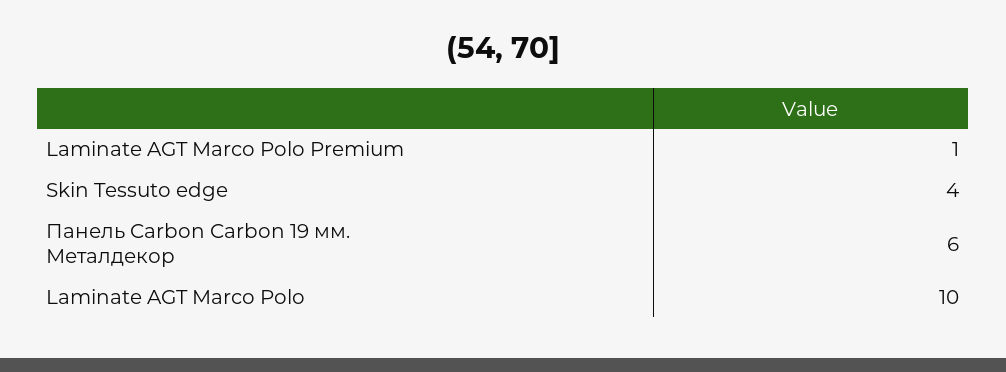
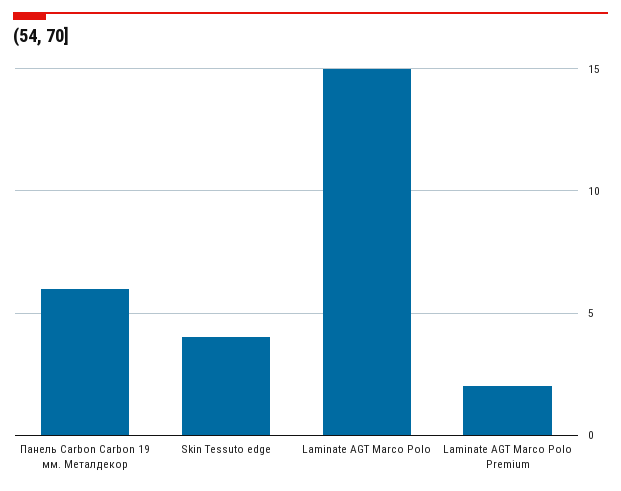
  {
-   "Laminate AGT Marco Polo Premium": 1,
+   "Laminate AGT Marco Polo Premium": 2,
    "Skin Tessuto edge": 4,
    "Панель Carbon Carbon 19 мм. Металдекор": 6,
-   "Laminate AGT Marco Polo": 10
+   "Laminate AGT Marco Polo": 15
  }

